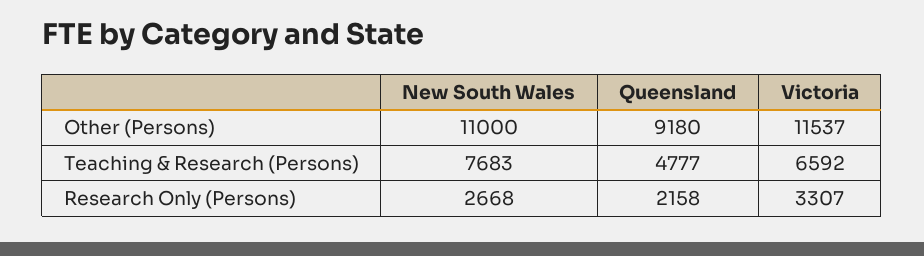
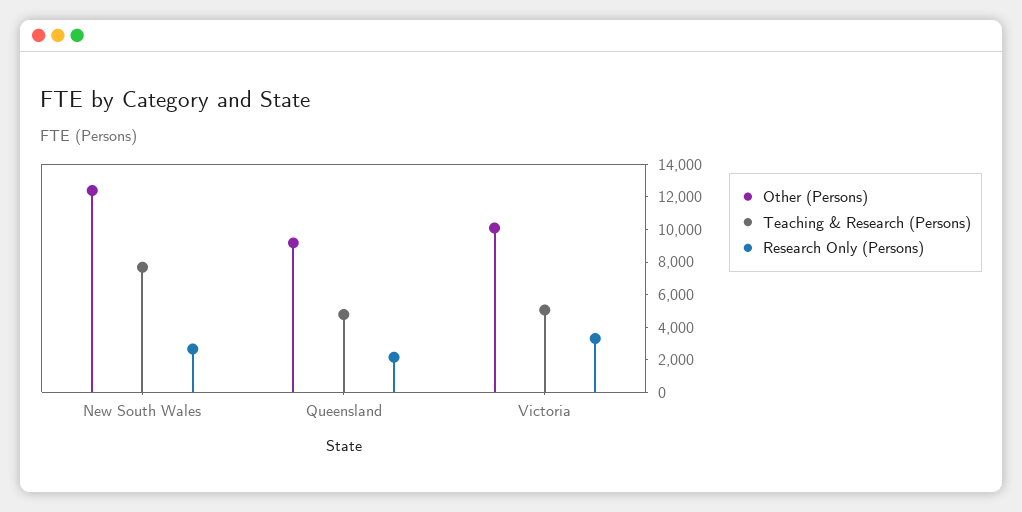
  {
    "Other (Persons)": {
-     "New South Wales": 11000,
+     "New South Wales": 12500,
      "Queensland": 9180,
-     "Victoria": 11537
+     "Victoria": 10000
    },
    "Teaching & Research (Persons)": {
      "New South Wales": 7683,
      "Queensland": 4777,
-     "Victoria": 6592
+     "Victoria": 5000
    },
    "Research Only (Persons)": {
      "New South Wales": 2668,
      "Queensland": 2158,
      "Victoria": 3307
    }
  }

